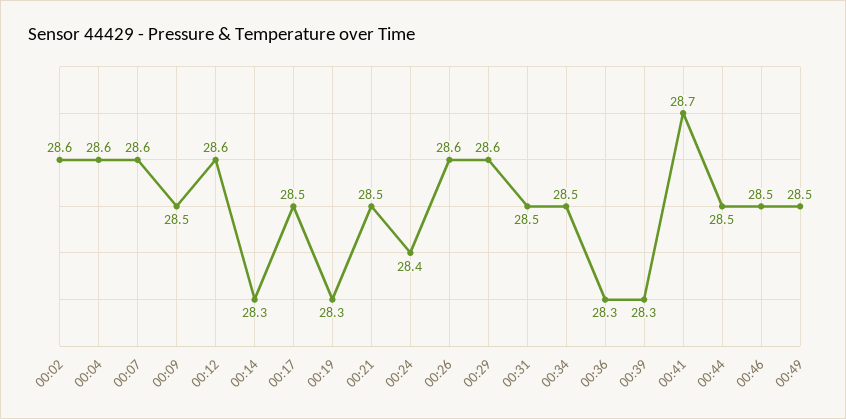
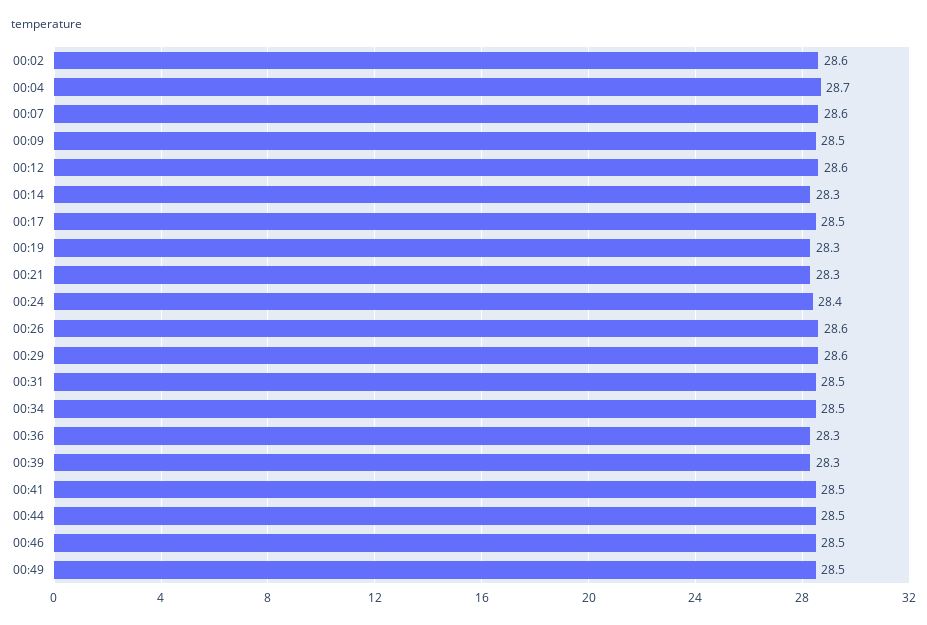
  {
    "00:02": 28.6,
-   "00:04": 28.6,
+   "00:04": 28.7,
    "00:07": 28.6,
    "00:09": 28.5,
    "00:12": 28.6,
    "00:14": 28.3,
    "00:17": 28.5,
    "00:19": 28.3,
-   "00:21": 28.5,
+   "00:21": 28.3,
    "00:24": 28.4,
    "00:26": 28.6,
    "00:29": 28.6,
    "00:31": 28.5,
    "00:34": 28.5,
    "00:36": 28.3,
    "00:39": 28.3,
-   "00:41": 28.7,
+   "00:41": 28.5,
    "00:44": 28.5,
    "00:46": 28.5,
    "00:49": 28.5
  }

